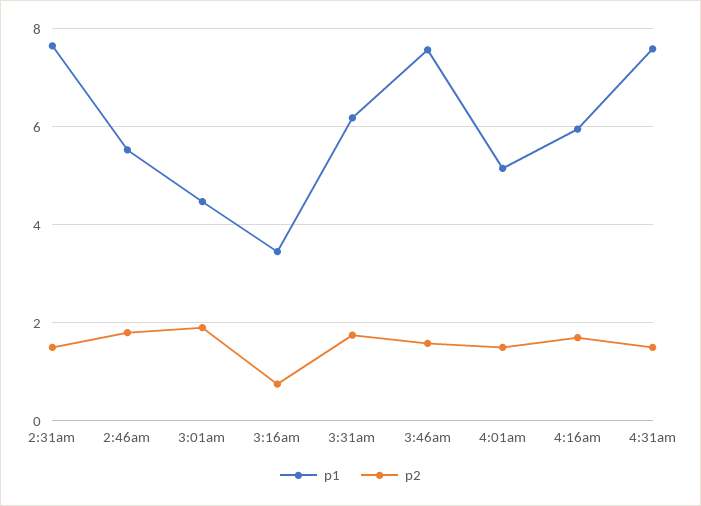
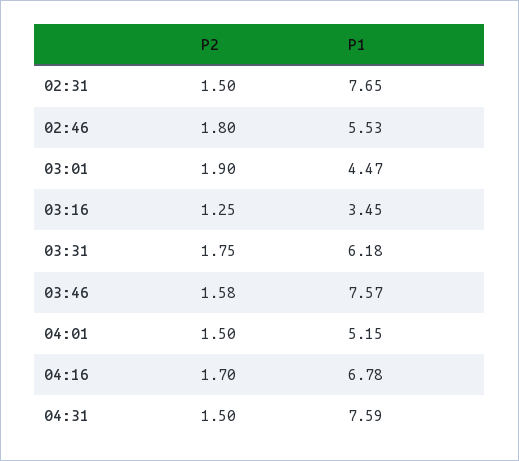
  {
    "p1": {
      "2:31am": 7.65,
      "2:46am": 5.53,
      "3:01am": 4.47,
      "3:16am": 3.45,
      "3:31am": 6.18,
      "3:46am": 7.57,
      "4:01am": 5.15,
-     "4:16am": 6,
+     "4:16am": 6.78,
      "4:31am": 7.59
    },
    "p2": {
      "2:31am": 1.5,
      "2:46am": 1.8,
      "3:01am": 1.9,
-     "3:16am": 0.8,
+     "3:16am": 1.25,
      "3:31am": 1.75,
      "3:46am": 1.58,
      "4:01am": 1.5,
      "4:16am": 1.7,
      "4:31am": 1.5
    }
  }

